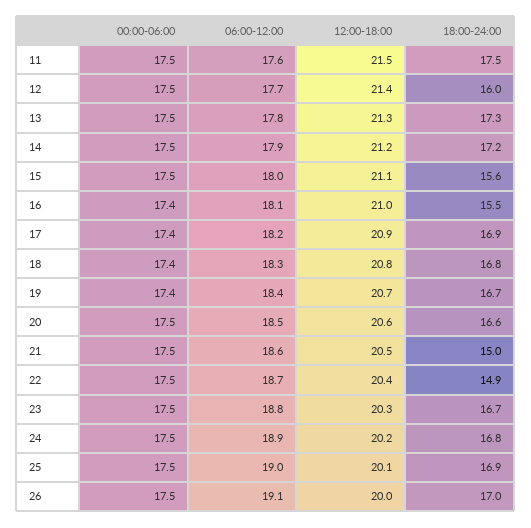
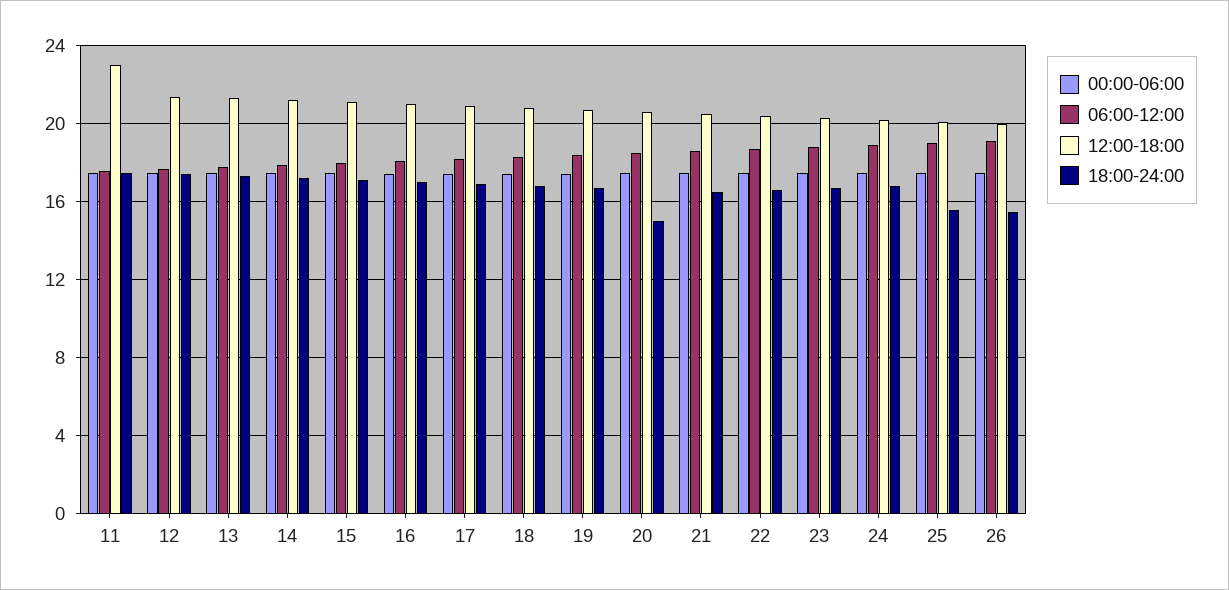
  {
    "00:00-06:00": {
      "11": 17.5,
      "12": 17.5,
      "13": 17.5,
      "14": 17.5,
      "15": 17.5,
      "16": 17.4,
      "17": 17.4,
      "18": 17.4,
      "19": 17.4,
      "20": 17.5,
      "21": 17.5,
      "22": 17.5,
      "23": 17.5,
      "24": 17.5,
      "25": 17.5,
      "26": 17.5
    },
    "06:00-12:00": {
      "11": 17.6,
      "12": 17.7,
      "13": 17.8,
      "14": 17.9,
      "15": 18,
      "16": 18.1,
      "17": 18.2,
      "18": 18.3,
      "19": 18.4,
      "20": 18.5,
      "21": 18.6,
      "22": 18.7,
      "23": 18.8,
      "24": 18.9,
      "25": 19,
      "26": 19.1
    },
    "12:00-18:00": {
-     "11": 21.5,
+     "11": 23,
      "12": 21.4,
      "13": 21.3,
      "14": 21.2,
      "15": 21.1,
      "16": 21,
      "17": 20.9,
      "18": 20.8,
      "19": 20.7,
      "20": 20.6,
      "21": 20.5,
      "22": 20.4,
      "23": 20.3,
      "24": 20.2,
      "25": 20.1,
      "26": 20
    },
    "18:00-24:00": {
      "11": 17.5,
-     "12": 16,
+     "12": 17.5,
      "13": 17.3,
      "14": 17.2,
-     "15": 15.6,
+     "15": 17,
-     "16": 15.5,
+     "16": 17,
      "17": 16.9,
      "18": 16.8,
      "19": 16.7,
-     "20": 16.6,
+     "20": 15,
-     "21": 15,
+     "21": 16.5,
-     "22": 14.9,
+     "22": 16.5,
      "23": 16.7,
      "24": 16.8,
-     "25": 16.9,
+     "25": 15.5,
-     "26": 17
+     "26": 15.5
    }
  }

